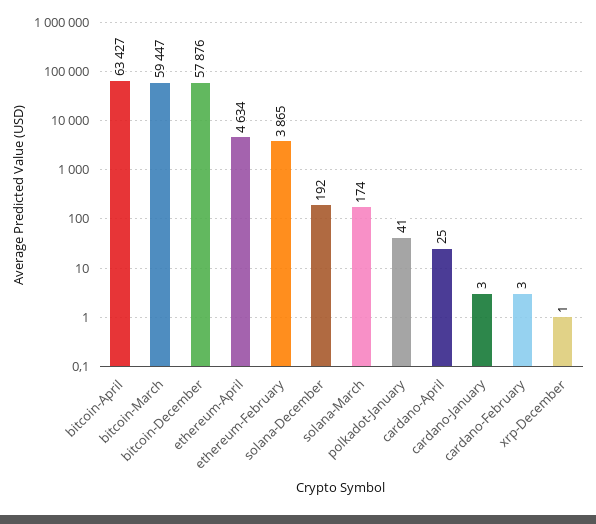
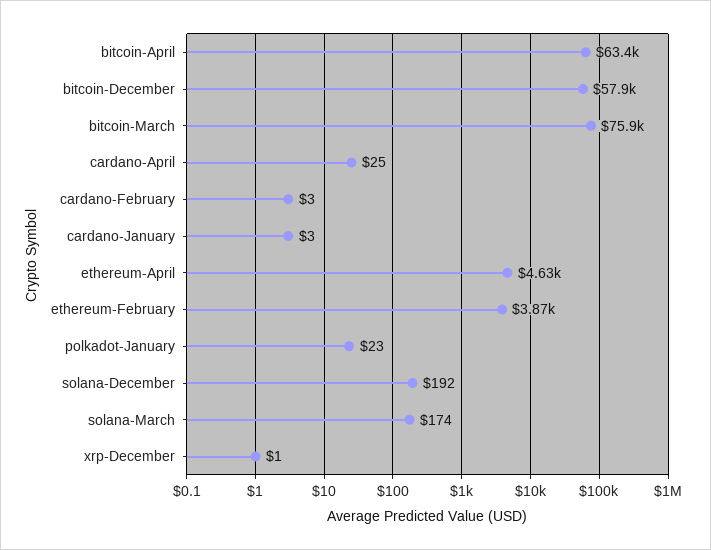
  {
    "bitcoin-April": 63427,
-   "bitcoin-March": 59447,
+   "bitcoin-March": 75900,
    "bitcoin-December": 57876,
    "ethereum-April": 4634,
    "ethereum-February": 3865,
    "solana-December": 192,
    "solana-March": 174,
-   "polkadot-January": 41,
+   "polkadot-January": 23,
    "cardano-April": 25,
    "cardano-January": 3,
    "cardano-February": 3,
    "xrp-December": 1
  }

